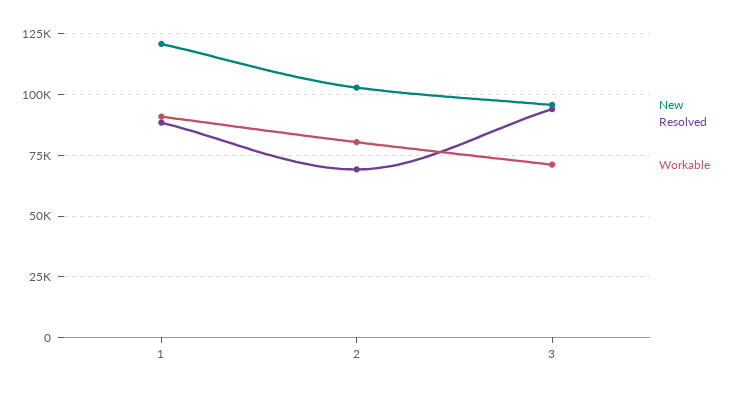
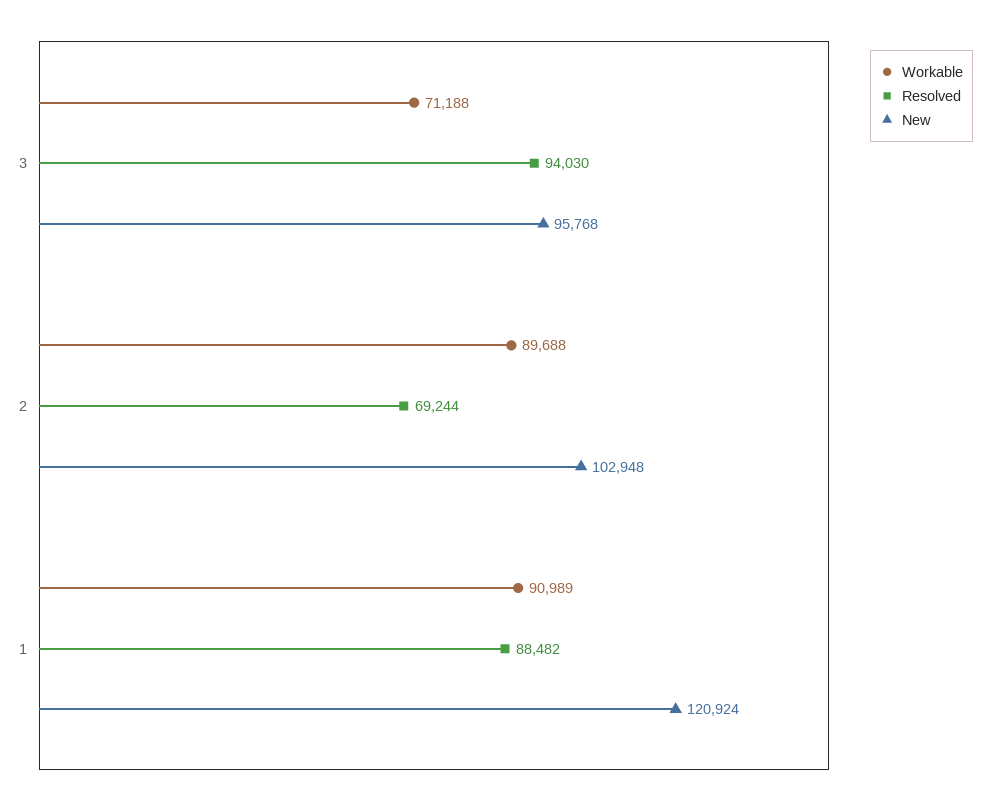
  {
    "New": {
      "1": 120924,
      "2": 102948,
      "3": 95768
    },
    "Resolved": {
      "1": 88482,
      "2": 69244,
      "3": 94030
    },
    "Workable": {
      "1": 90989,
-     "2": 80000,
+     "2": 89688,
      "3": 71188
    }
  }

